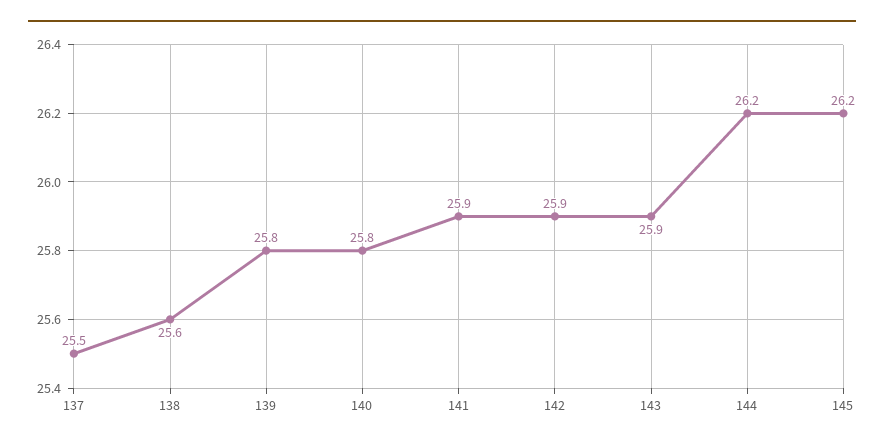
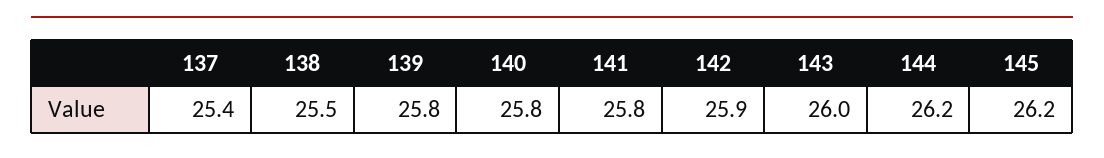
  {
-   "137": 25.5,
+   "137": 25.4,
-   "138": 25.6,
+   "138": 25.5,
    "139": 25.8,
    "140": 25.8,
-   "141": 25.9,
+   "141": 25.8,
    "142": 25.9,
-   "143": 25.9,
+   "143": 26,
    "144": 26.2,
    "145": 26.2
  }

